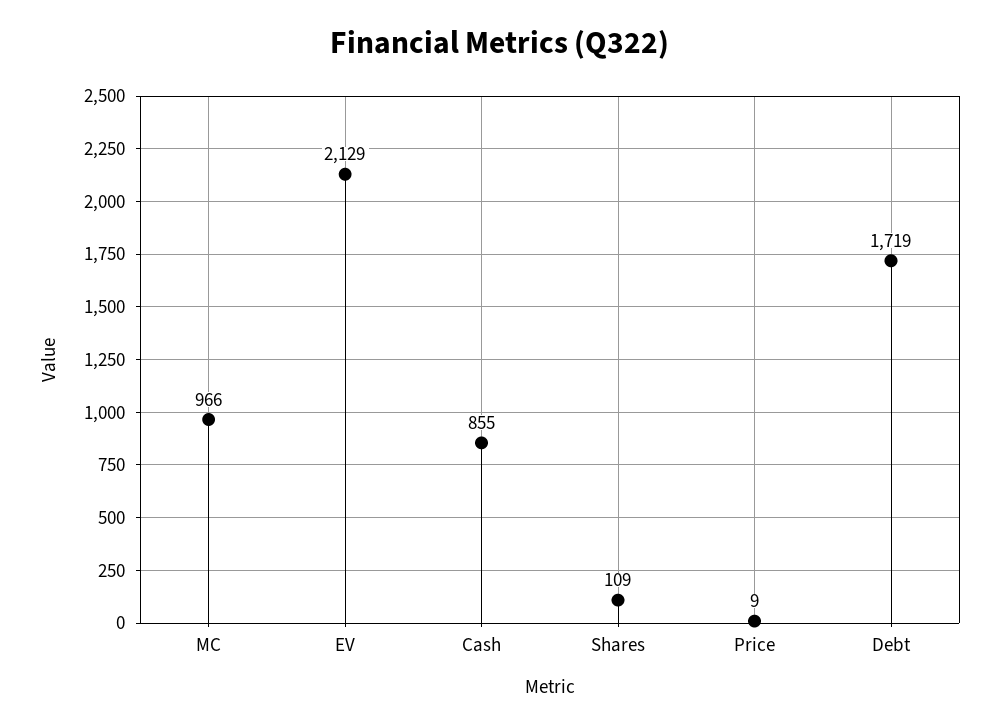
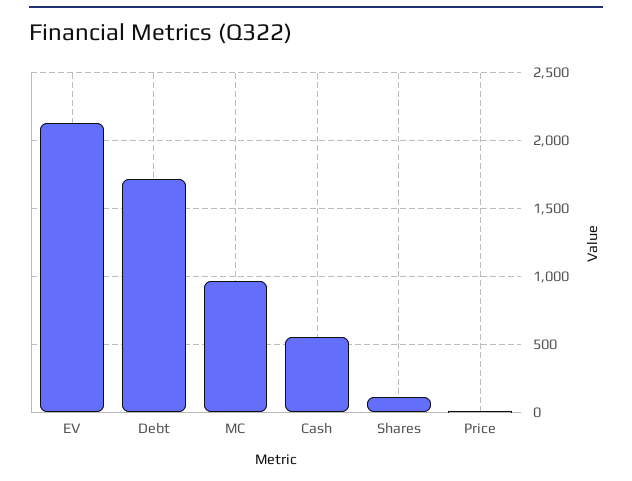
  {
    "MC": 966,
    "EV": 2129,
-   "Cash": 855,
+   "Cash": 550,
    "Shares": 109,
    "Price": 9,
    "Debt": 1719
  }

